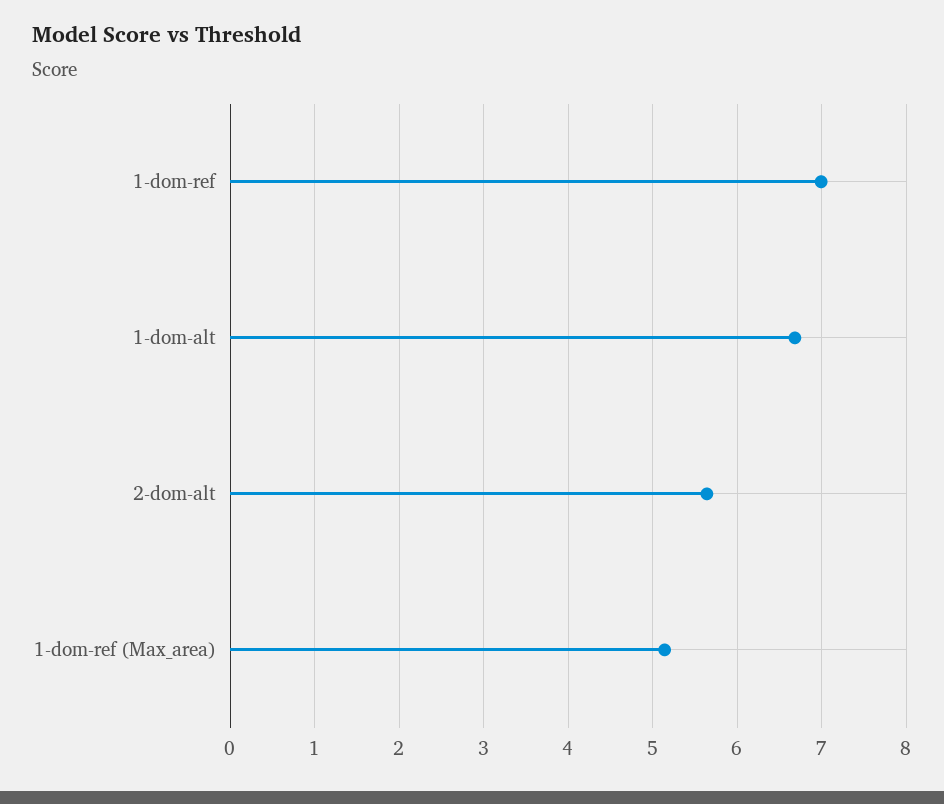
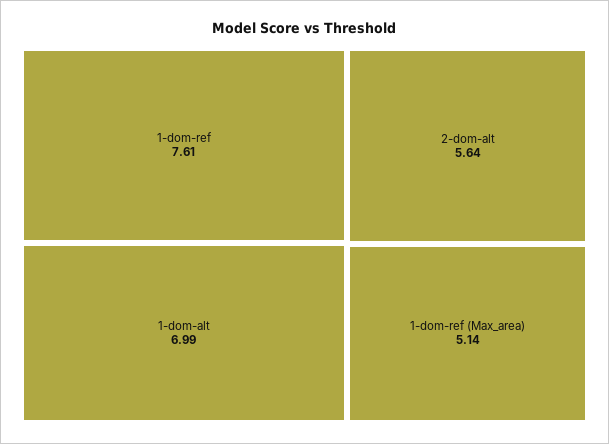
  {
-   "1-dom-ref": 7,
+   "1-dom-ref": 7.61,
-   "1-dom-alt": 6.7,
+   "1-dom-alt": 6.99,
    "2-dom-alt": 5.64,
    "1-dom-ref (Max_area)": 5.14
  }

